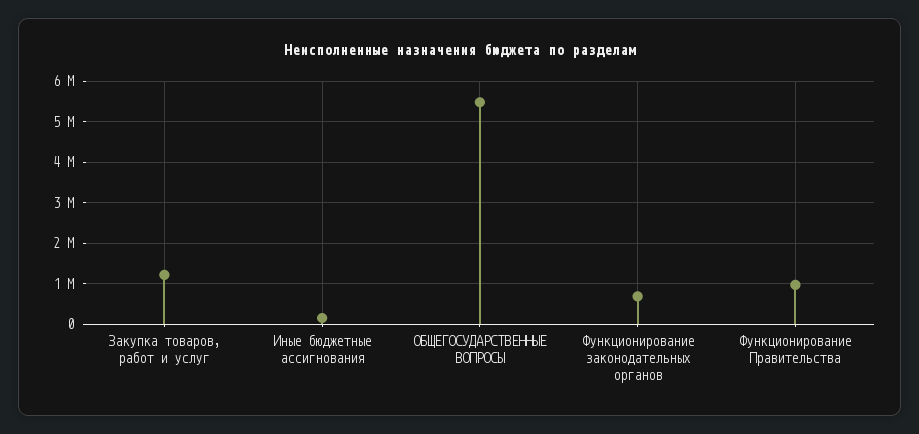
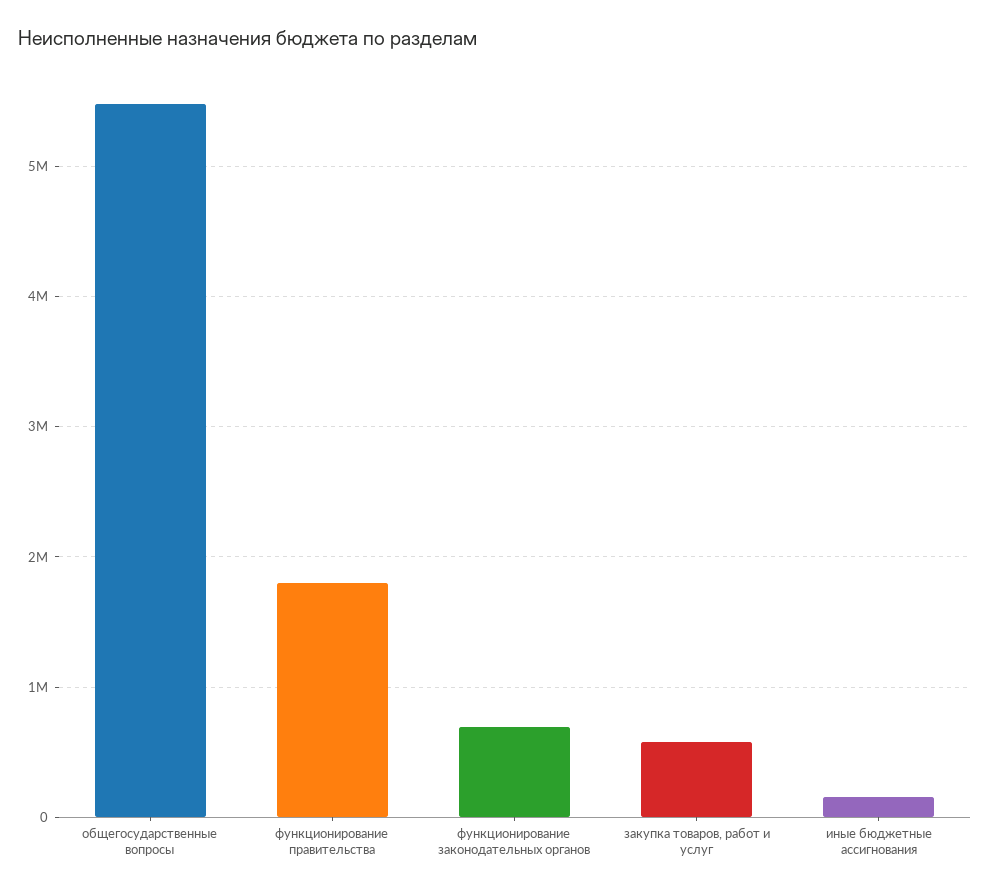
  {
-   "Закупка товаров, работ и услуг": 1200000,
+   "Закупка товаров, работ и услуг": 600000,
    "Иные бюджетные ассигнования": 200000,
    "ОБЩЕГОСУДАРСТВЕННЫЕ ВОПРОСЫ": 5500000,
    "Функционирование законодательных органов": 700000,
-   "Функционирование Правительства": 1000000
+   "Функционирование Правительства": 1800000
  }

